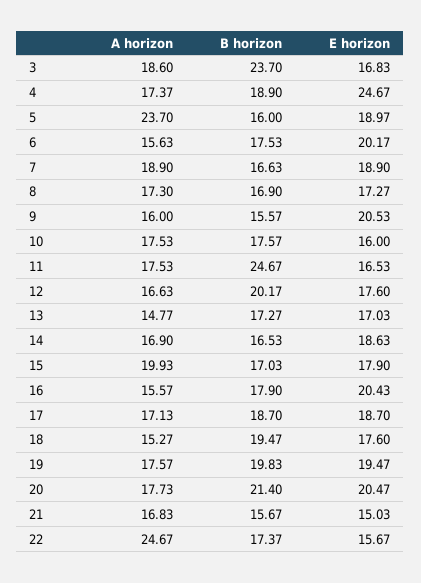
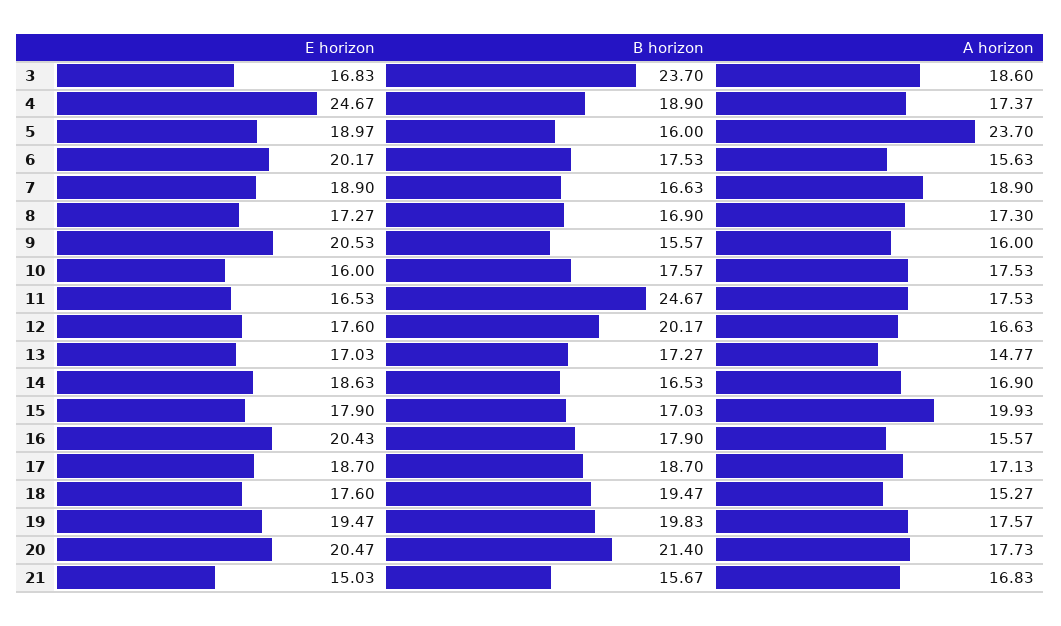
  {
    "A horizon": {
      "3": 18.6,
      "4": 17.37,
      "5": 23.7,
      "6": 15.63,
      "7": 18.9,
      "8": 17.3,
      "9": 16,
      "10": 17.53,
      "11": 17.53,
      "12": 16.63,
      "13": 14.77,
      "14": 16.9,
      "15": 19.93,
      "16": 15.57,
      "17": 17.13,
      "18": 15.27,
      "19": 17.57,
      "20": 17.73,
-     "21": 16.83,
+     "21": 16.83
-     "22": 24.67
    },
    "B horizon": {
      "3": 23.7,
      "4": 18.9,
      "5": 16,
      "6": 17.53,
      "7": 16.63,
      "8": 16.9,
      "9": 15.57,
      "10": 17.57,
      "11": 24.67,
      "12": 20.17,
      "13": 17.27,
      "14": 16.53,
      "15": 17.03,
      "16": 17.9,
      "17": 18.7,
      "18": 19.47,
      "19": 19.83,
      "20": 21.4,
-     "21": 15.67,
+     "21": 15.67
-     "22": 17.37
    },
    "E horizon": {
      "3": 16.83,
      "4": 24.67,
      "5": 18.97,
      "6": 20.17,
      "7": 18.9,
      "8": 17.27,
      "9": 20.53,
      "10": 16,
      "11": 16.53,
      "12": 17.6,
      "13": 17.03,
      "14": 18.63,
      "15": 17.9,
      "16": 20.43,
      "17": 18.7,
      "18": 17.6,
      "19": 19.47,
      "20": 20.47,
-     "21": 15.03,
+     "21": 15.03
-     "22": 15.67
    }
  }

